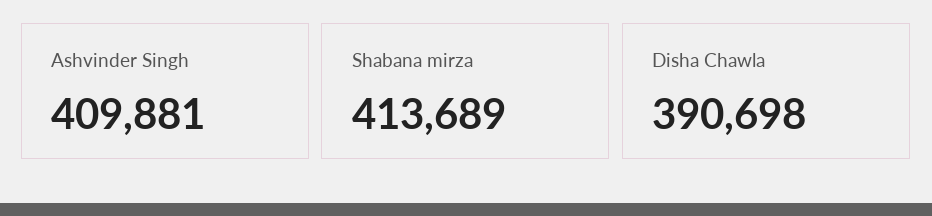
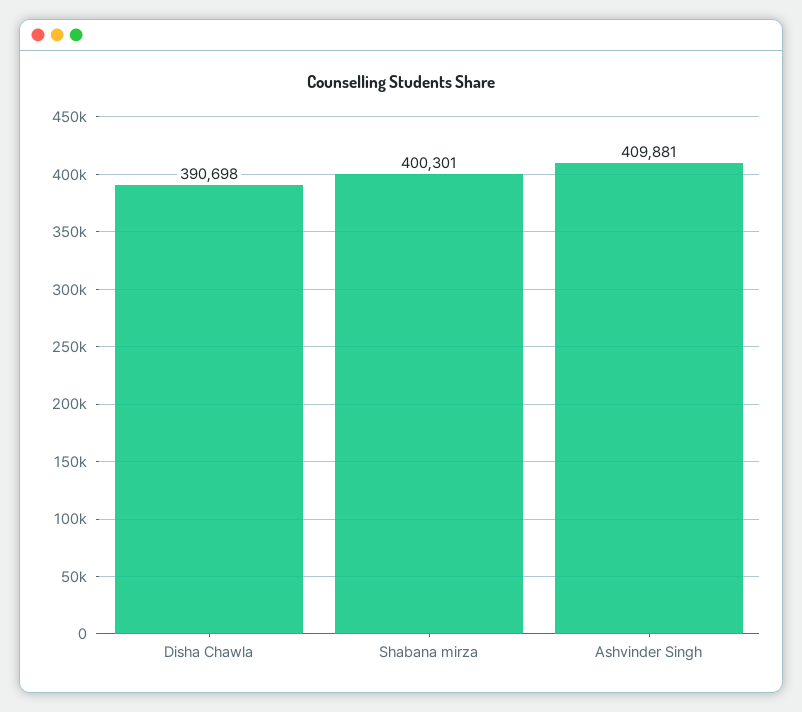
  {
    "Ashvinder Singh": 409881,
-   "Shabana mirza": 413689,
+   "Shabana mirza": 400301,
    "Disha Chawla": 390698
  }

